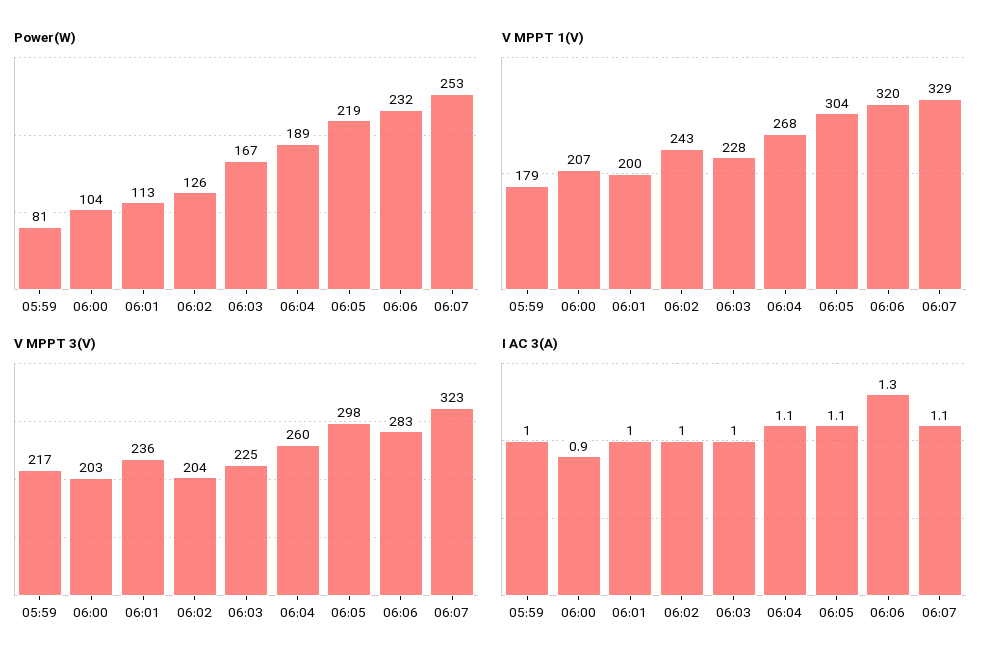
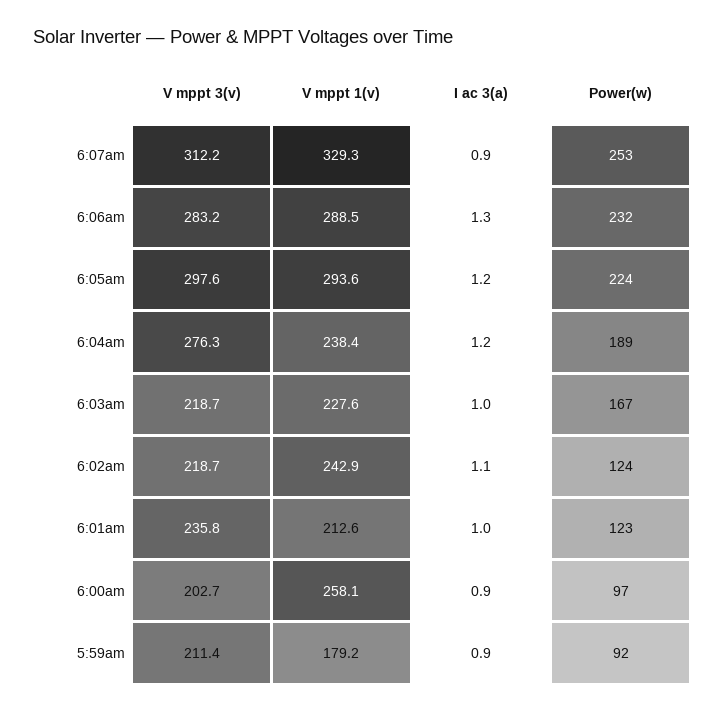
  {
    "Power(W)": {
-     "05:59": 81,
+     "05:59": 92,
-     "06:00": 104,
+     "06:00": 97,
-     "06:01": 113,
+     "06:01": 123,
-     "06:02": 126,
+     "06:02": 124,
      "06:03": 167,
      "06:04": 189,
-     "06:05": 219,
+     "06:05": 224,
      "06:06": 232,
      "06:07": 253
    },
    "V MPPT 1(V)": {
      "05:59": 179.2,
-     "06:00": 207,
+     "06:00": 258.1,
-     "06:01": 200,
+     "06:01": 212.6,
      "06:02": 242.9,
      "06:03": 227.6,
-     "06:04": 268,
+     "06:04": 238.4,
-     "06:05": 304,
+     "06:05": 293.6,
-     "06:06": 320,
+     "06:06": 288.5,
      "06:07": 329.3
    },
    "V MPPT 3(V)": {
-     "05:59": 217,
+     "05:59": 211.4,
      "06:00": 202.7,
      "06:01": 235.8,
-     "06:02": 204,
+     "06:02": 218.7,
-     "06:03": 225,
+     "06:03": 218.7,
-     "06:04": 260,
+     "06:04": 276.3,
      "06:05": 297.6,
      "06:06": 283.2,
-     "06:07": 323
+     "06:07": 312.2
    },
    "I AC 3(A)": {
-     "05:59": 1,
+     "05:59": 0.9,
      "06:00": 0.9,
      "06:01": 1,
-     "06:02": 1,
+     "06:02": 1.1,
      "06:03": 1,
-     "06:04": 1.1,
+     "06:04": 1.2,
-     "06:05": 1.1,
+     "06:05": 1.2,
      "06:06": 1.3,
-     "06:07": 1.1
+     "06:07": 0.9
    }
  }

